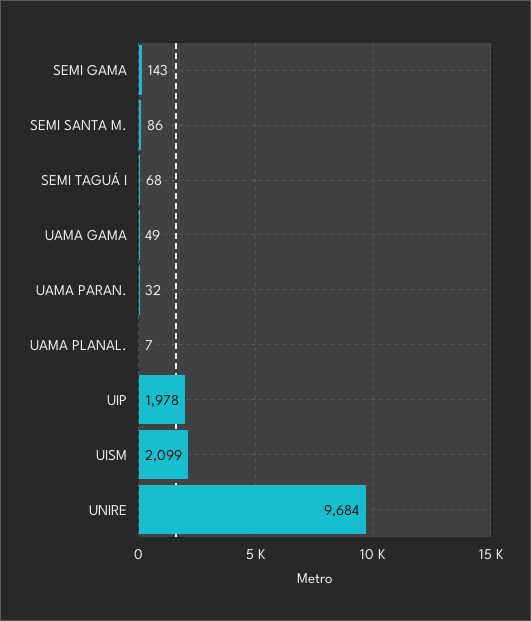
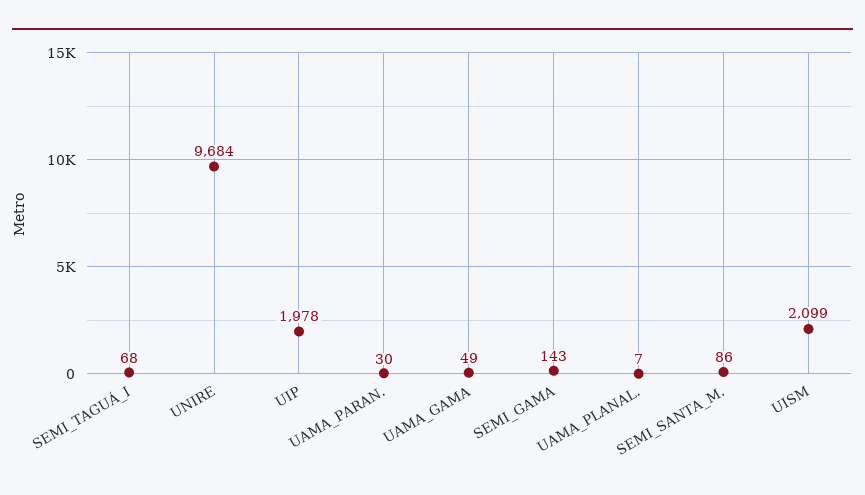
  {
    "SEMI GAMA": 143,
    "SEMI SANTA M.": 86,
    "SEMI TAGUÁ I": 68,
    "UAMA GAMA": 49,
-   "UAMA PARAN.": 32,
+   "UAMA PARAN.": 30,
    "UAMA PLANAL.": 7,
    "UIP": 1978,
    "UISM": 2099,
    "UNIRE": 9684
  }

